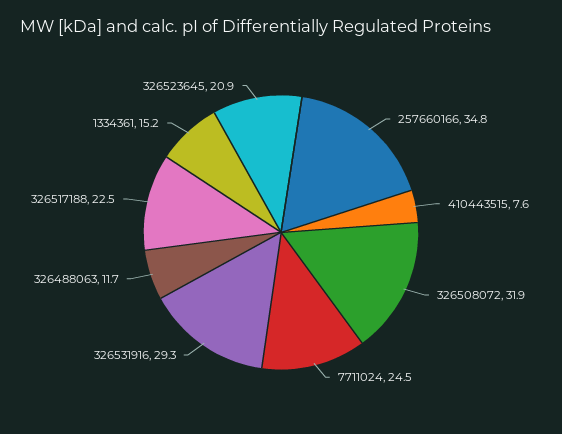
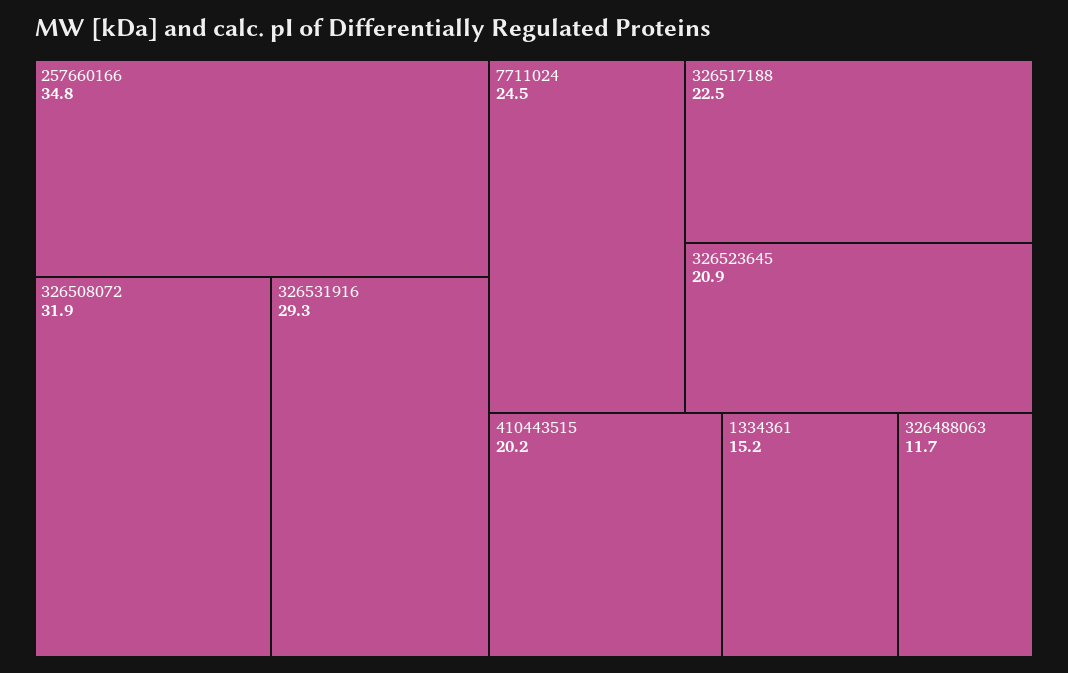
  {
    "257660166": 34.8,
-   "410443515": 7.6,
+   "410443515": 20.2,
    "326508072": 31.9,
    "7711024": 24.5,
    "326531916": 29.3,
    "326488063": 11.7,
    "326517188": 22.5,
    "1334361": 15.2,
    "326523645": 20.9
  }

